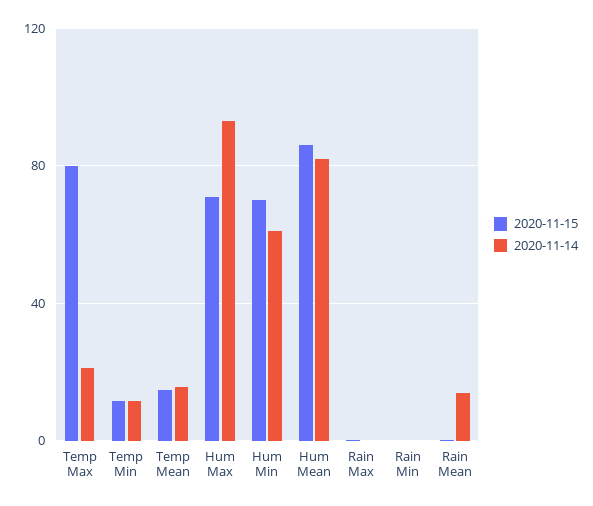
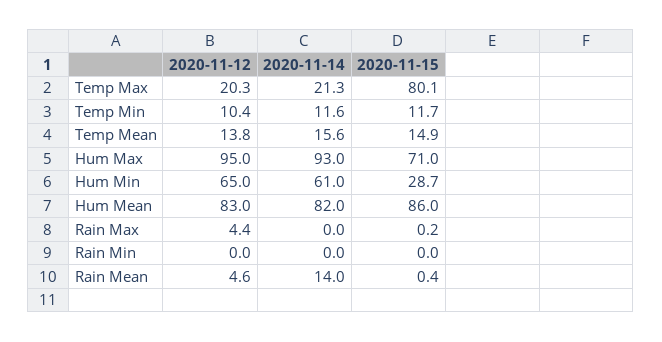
  {
    "2020-11-15": {
      "Temp Max": 80.1,
      "Temp Min": 11.7,
      "Temp Mean": 14.9,
      "Hum Max": 71,
-     "Hum Min": 70,
+     "Hum Min": 28.7,
      "Hum Mean": 86,
      "Rain Max": 0.2,
      "Rain Min": 0,
      "Rain Mean": 0.4
    },
    "2020-11-14": {
      "Temp Max": 21.3,
      "Temp Min": 11.6,
      "Temp Mean": 15.6,
      "Hum Max": 93,
      "Hum Min": 61,
      "Hum Mean": 82,
      "Rain Max": 0,
      "Rain Min": 0,
      "Rain Mean": 14
-   }
+   },
+   "2020-11-12": {
+     "Temp Max": 20.3,
+     "Temp Min": 10.4,
+     "Temp Mean": 13.8,
+     "Hum Max": 95,
+     "Hum Min": 65,
+     "Hum Mean": 83,
+     "Rain Max": 4.4,
+     "Rain Min": 0,
+     "Rain Mean": 4.6
+   }
  }

